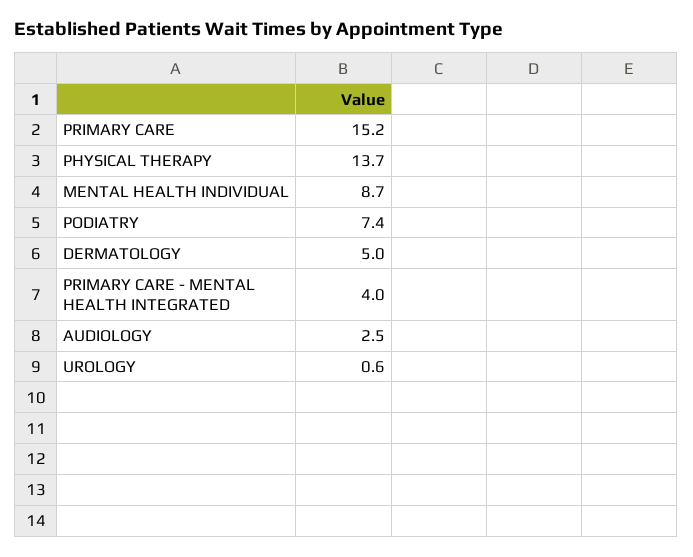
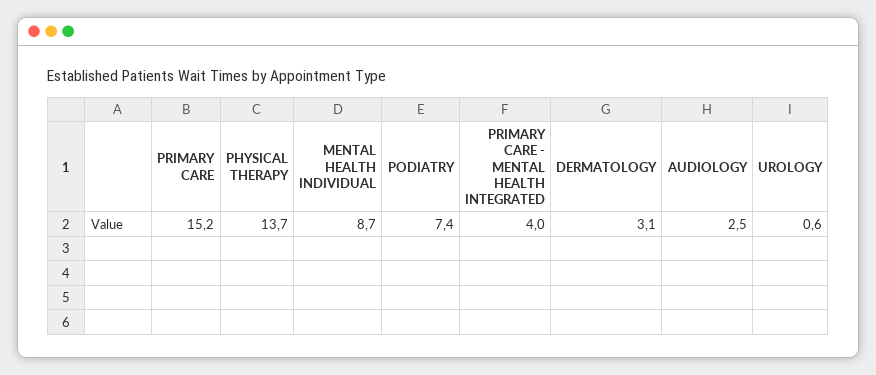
  {
    "PRIMARY CARE": 15.2,
    "PHYSICAL THERAPY": 13.7,
    "MENTAL HEALTH INDIVIDUAL": 8.7,
    "PODIATRY": 7.4,
-   "DERMATOLOGY": 5,
+   "DERMATOLOGY": 3.1,
    "PRIMARY CARE - MENTAL HEALTH INTEGRATED": 4,
    "AUDIOLOGY": 2.5,
    "UROLOGY": 0.6
  }

